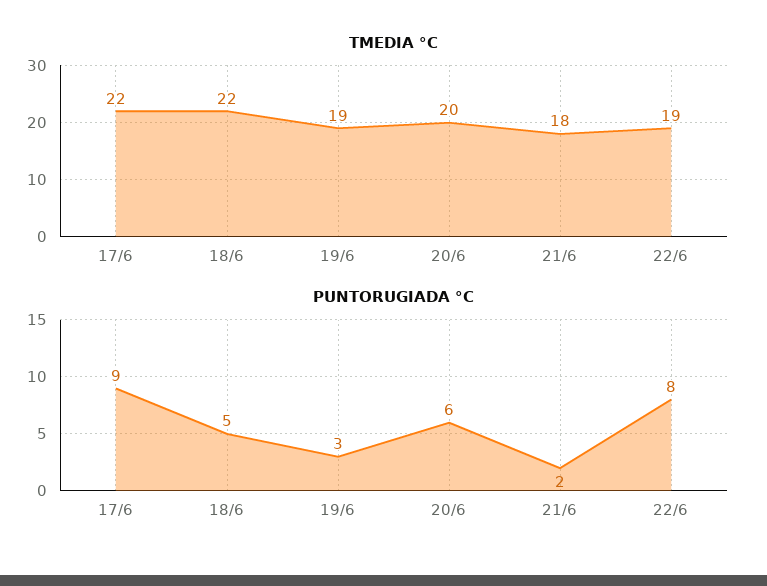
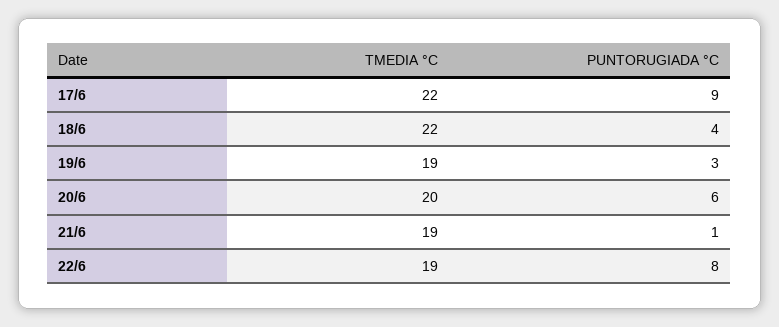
  {
    "TMEDIA °C": {
      "17/6": 22,
      "18/6": 22,
      "19/6": 19,
      "20/6": 20,
-     "21/6": 18,
+     "21/6": 19,
      "22/6": 19
    },
    "PUNTORUGIADA °C": {
      "17/6": 9,
-     "18/6": 5,
+     "18/6": 4,
      "19/6": 3,
      "20/6": 6,
-     "21/6": 2,
+     "21/6": 1,
      "22/6": 8
    }
  }

